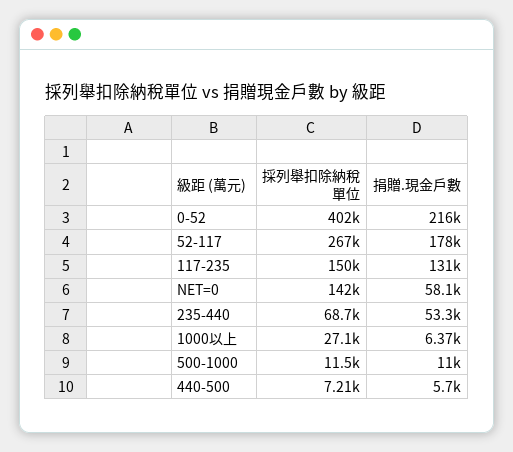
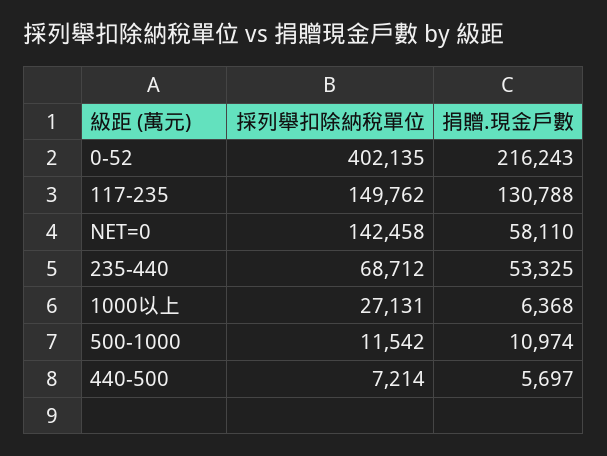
  {
    "採列舉扣除納稅單位": {
      "0-52": 402135,
-     "52-117": 267000,
      "117-235": 149762,
      "NET=0": 142458,
      "235-440": 68712,
      "1000以上": 27131,
      "500-1000": 11542,
      "440-500": 7214
    },
    "捐贈.現金戶數": {
      "0-52": 216243,
-     "52-117": 178000,
      "117-235": 130788,
      "NET=0": 58110,
      "235-440": 53325,
      "1000以上": 6368,
      "500-1000": 10974,
      "440-500": 5697
    }
  }

